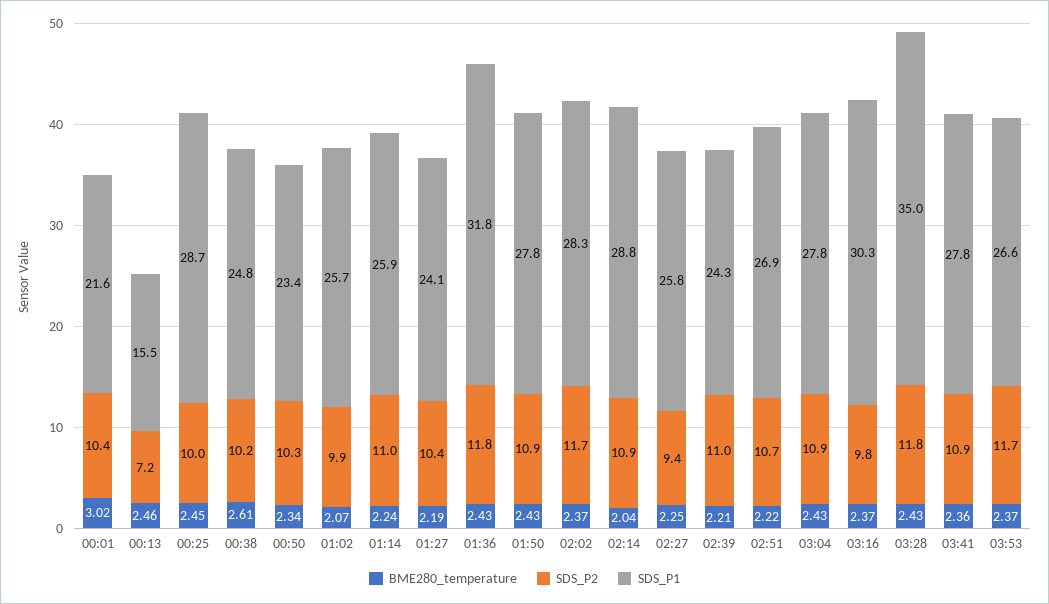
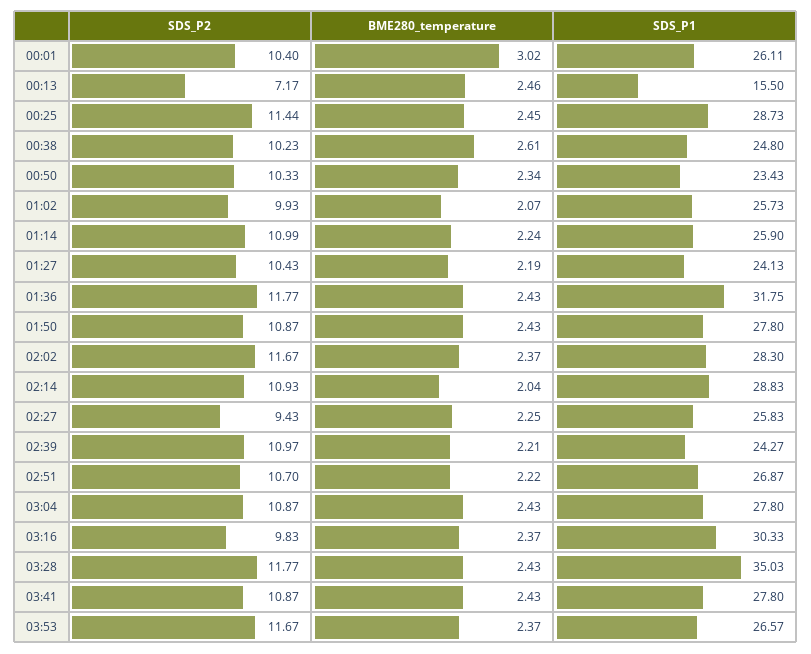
  {
    "BME280_temperature": {
      "00:01": 3.02,
      "00:13": 2.46,
      "00:25": 2.45,
      "00:38": 2.61,
      "00:50": 2.34,
      "01:02": 2.07,
      "01:14": 2.24,
      "01:27": 2.19,
      "01:36": 2.43,
      "01:50": 2.43,
      "02:02": 2.37,
      "02:14": 2.04,
      "02:27": 2.25,
      "02:39": 2.21,
      "02:51": 2.22,
      "03:04": 2.43,
      "03:16": 2.37,
      "03:28": 2.43,
-     "03:41": 2.36,
+     "03:41": 2.43,
      "03:53": 2.37
    },
    "SDS_P2": {
      "00:01": 10.4,
      "00:13": 7.17,
-     "00:25": 10,
+     "00:25": 11.44,
      "00:38": 10.23,
      "00:50": 10.33,
      "01:02": 9.93,
      "01:14": 10.99,
      "01:27": 10.43,
      "01:36": 11.77,
      "01:50": 10.87,
      "02:02": 11.67,
      "02:14": 10.93,
      "02:27": 9.43,
      "02:39": 10.97,
      "02:51": 10.7,
      "03:04": 10.87,
      "03:16": 9.83,
      "03:28": 11.77,
      "03:41": 10.87,
      "03:53": 11.67
    },
    "SDS_P1": {
-     "00:01": 21.6,
+     "00:01": 26.11,
      "00:13": 15.5,
      "00:25": 28.73,
      "00:38": 24.8,
      "00:50": 23.43,
      "01:02": 25.73,
      "01:14": 25.9,
      "01:27": 24.13,
      "01:36": 31.75,
      "01:50": 27.8,
      "02:02": 28.3,
      "02:14": 28.83,
      "02:27": 25.83,
      "02:39": 24.27,
      "02:51": 26.87,
      "03:04": 27.8,
      "03:16": 30.33,
      "03:28": 35.03,
      "03:41": 27.8,
      "03:53": 26.57
    }
  }

